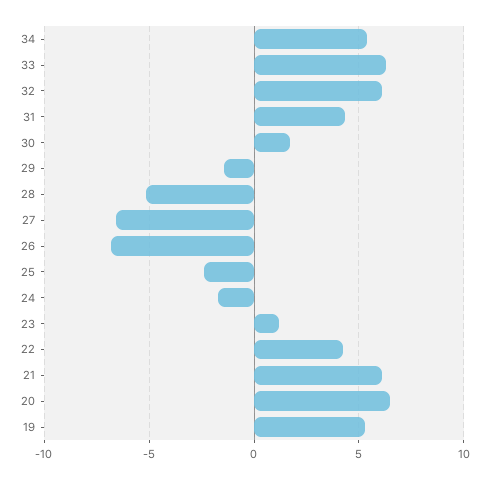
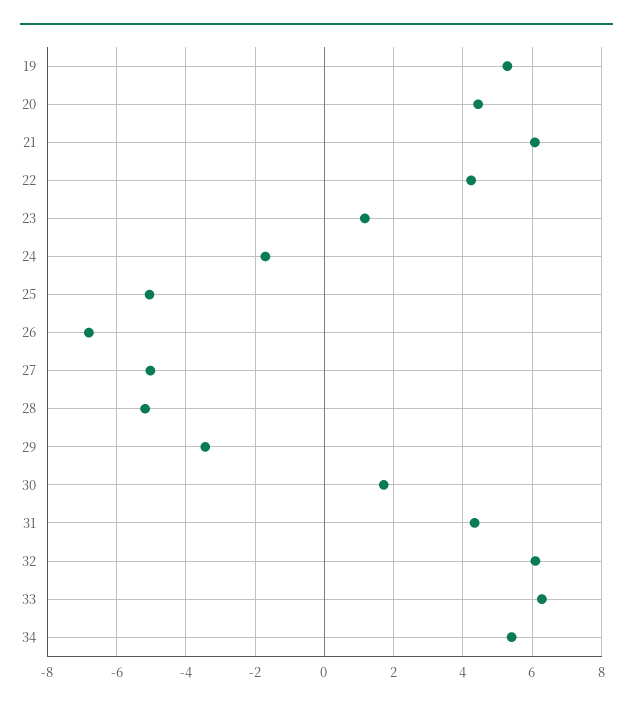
  {
    "34": 5.4,
    "33": 6.2,
    "32": 6,
    "31": 4.4,
    "30": 1.8,
-   "29": -1.5,
+   "29": -3.4,
    "28": -5.2,
-   "27": -6.5,
+   "27": -5,
    "26": -6.8,
-   "25": -2.5,
+   "25": -5,
    "24": -1.8,
    "23": 1.2,
    "22": 4.2,
    "21": 6,
-   "20": 6.5,
+   "20": 4.4,
    "19": 5.2
  }

